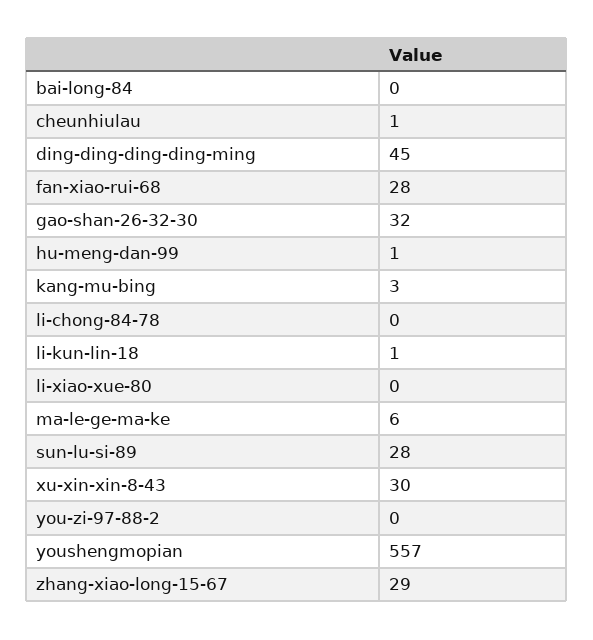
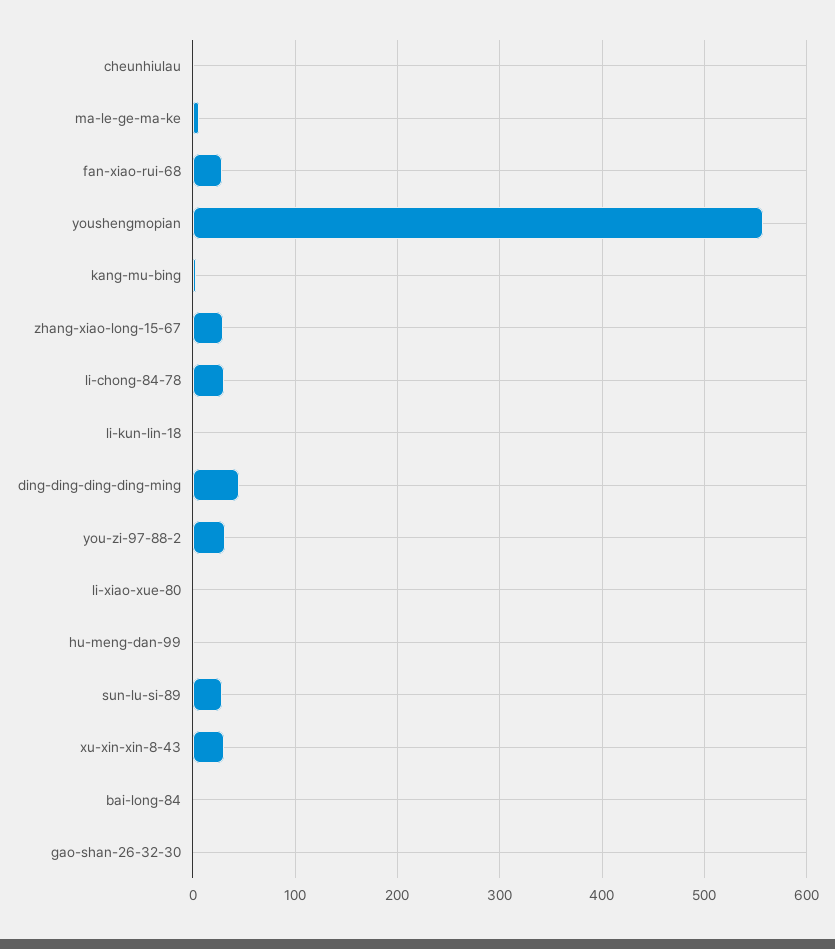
  {
    "bai-long-84": 0,
    "cheunhiulau": 1,
    "ding-ding-ding-ding-ming": 45,
    "fan-xiao-rui-68": 28,
-   "gao-shan-26-32-30": 32,
+   "gao-shan-26-32-30": 0,
    "hu-meng-dan-99": 1,
    "kang-mu-bing": 3,
-   "li-chong-84-78": 0,
+   "li-chong-84-78": 30,
    "li-kun-lin-18": 1,
    "li-xiao-xue-80": 0,
    "ma-le-ge-ma-ke": 6,
    "sun-lu-si-89": 28,
    "xu-xin-xin-8-43": 30,
-   "you-zi-97-88-2": 0,
+   "you-zi-97-88-2": 30,
    "youshengmopian": 557,
    "zhang-xiao-long-15-67": 29
  }

